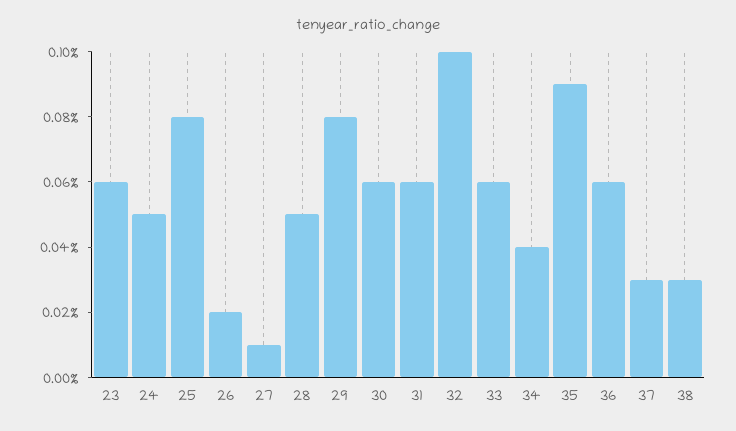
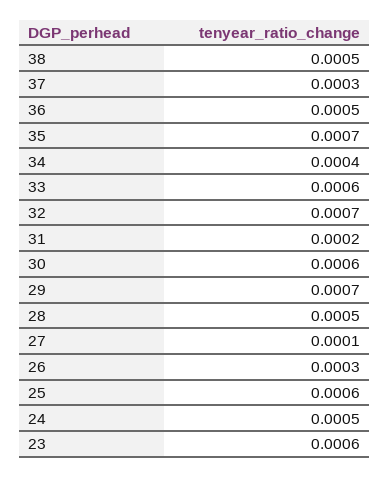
  {
    "23": 0.0006,
    "24": 0.0005,
-   "25": 0.0008,
+   "25": 0.0006,
-   "26": 0.0002,
+   "26": 0.0003,
    "27": 0.0001,
    "28": 0.0005,
-   "29": 0.0008,
+   "29": 0.0007,
    "30": 0.0006,
-   "31": 0.0006,
+   "31": 0.0002,
-   "32": 0.001,
+   "32": 0.0007,
    "33": 0.0006,
    "34": 0.0004,
-   "35": 0.0009,
+   "35": 0.0007,
-   "36": 0.0006,
+   "36": 0.0005,
    "37": 0.0003,
-   "38": 0.0003
+   "38": 0.0005
  }

